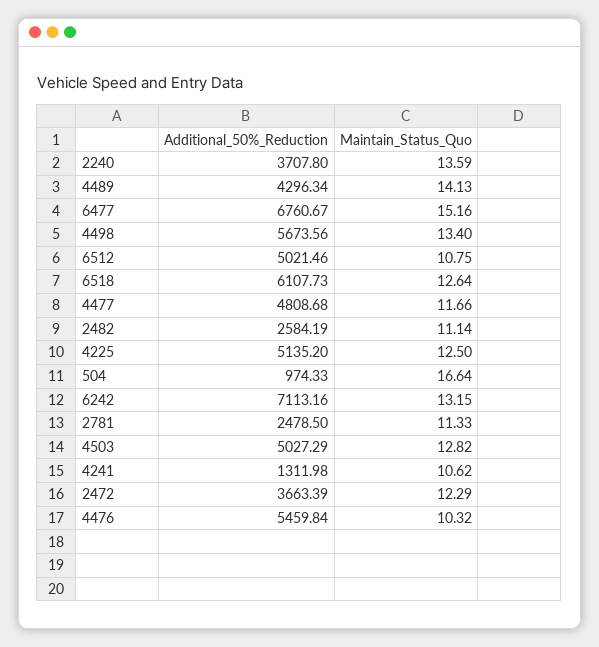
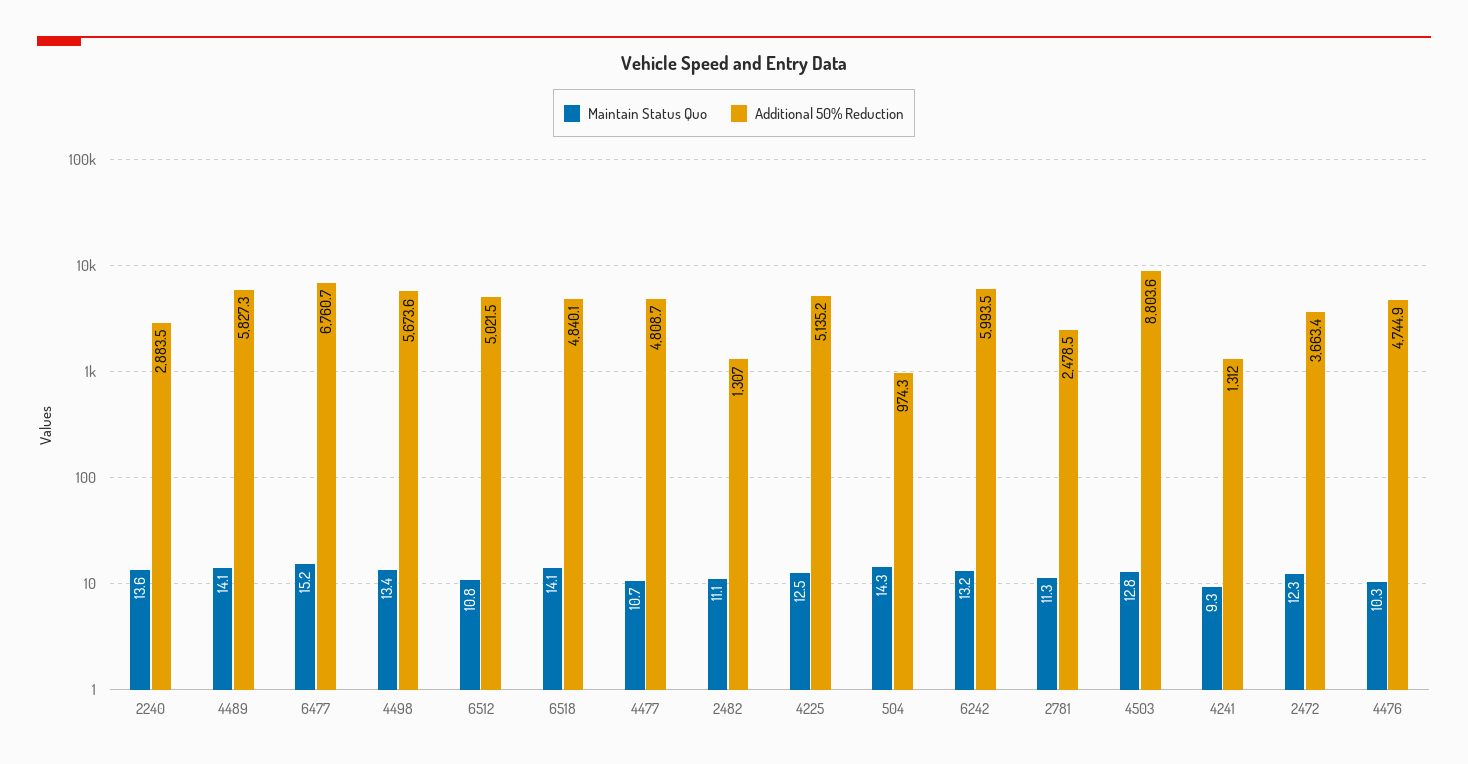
  {
    "Additional_50%_Reduction": {
-     "2240": 3707.8,
+     "2240": 2883.5,
-     "4489": 4296.34,
+     "4489": 5827.3,
      "6477": 6760.67,
      "4498": 5673.56,
      "6512": 5021.46,
-     "6518": 6107.73,
+     "6518": 4840.1,
      "4477": 4808.68,
-     "2482": 2584.19,
+     "2482": 1307,
      "4225": 5135.2,
      "504": 974.33,
-     "6242": 7113.16,
+     "6242": 5993.5,
      "2781": 2478.5,
-     "4503": 5027.29,
+     "4503": 8803.6,
      "4241": 1311.98,
      "2472": 3663.39,
-     "4476": 5459.84
+     "4476": 4744.9
    },
    "Maintain_Status_Quo": {
      "2240": 13.59,
      "4489": 14.13,
      "6477": 15.16,
      "4498": 13.4,
      "6512": 10.75,
-     "6518": 12.64,
+     "6518": 14.1,
-     "4477": 11.66,
+     "4477": 10.7,
      "2482": 11.14,
      "4225": 12.5,
-     "504": 16.64,
+     "504": 14.3,
      "6242": 13.15,
      "2781": 11.33,
      "4503": 12.82,
-     "4241": 10.62,
+     "4241": 9.3,
      "2472": 12.29,
      "4476": 10.32
    }
  }

